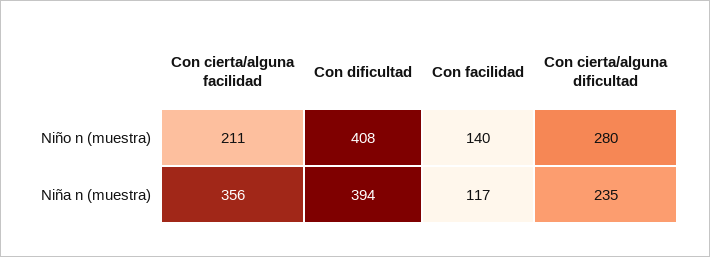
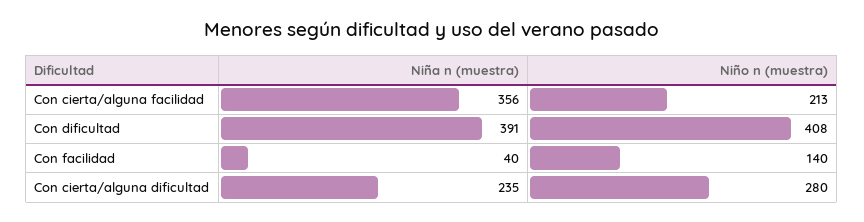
  {
    "Con cierta/alguna facilidad": {
-     "Niño n (muestra)": 211,
+     "Niño n (muestra)": 213,
      "Niña n (muestra)": 356
    },
    "Con dificultad": {
      "Niño n (muestra)": 408,
-     "Niña n (muestra)": 394
+     "Niña n (muestra)": 391
    },
    "Con facilidad": {
      "Niño n (muestra)": 140,
-     "Niña n (muestra)": 117
+     "Niña n (muestra)": 40
    },
    "Con cierta/alguna dificultad": {
      "Niño n (muestra)": 280,
      "Niña n (muestra)": 235
    }
  }

